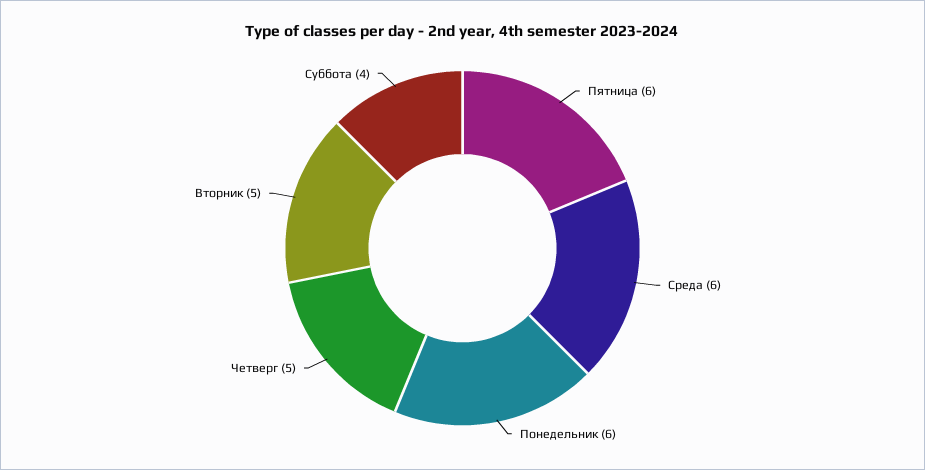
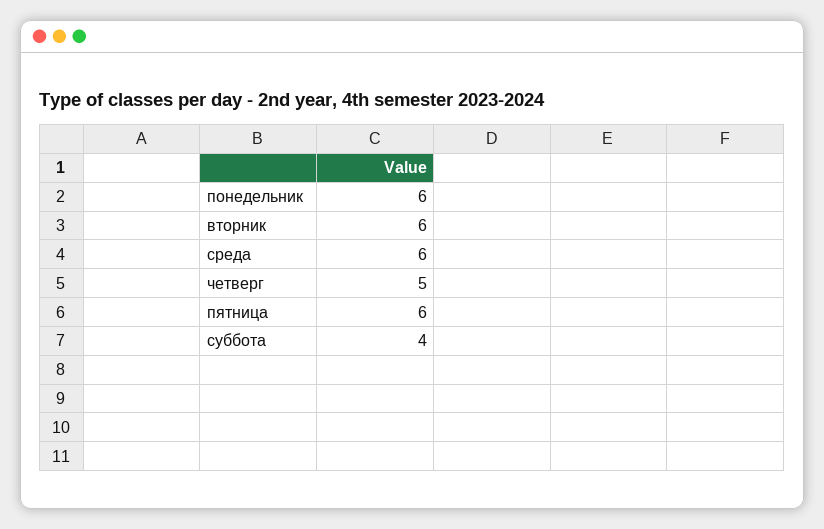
  {
    "Пятница": 6,
    "Среда": 6,
    "Понедельник": 6,
    "Четверг": 5,
-   "Вторник": 5,
+   "Вторник": 6,
    "Суббота": 4
  }

